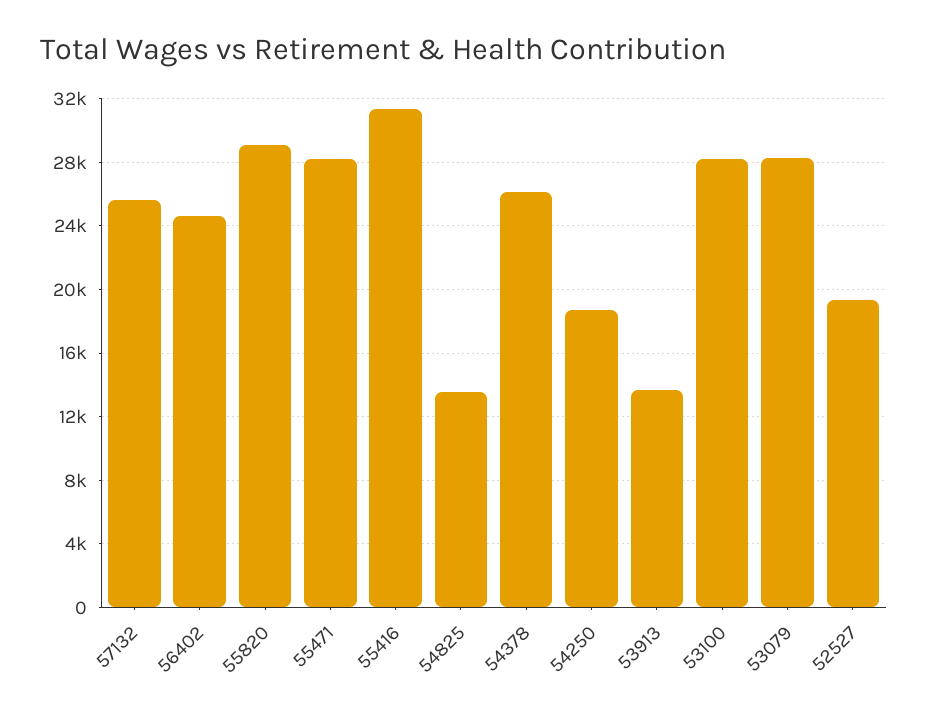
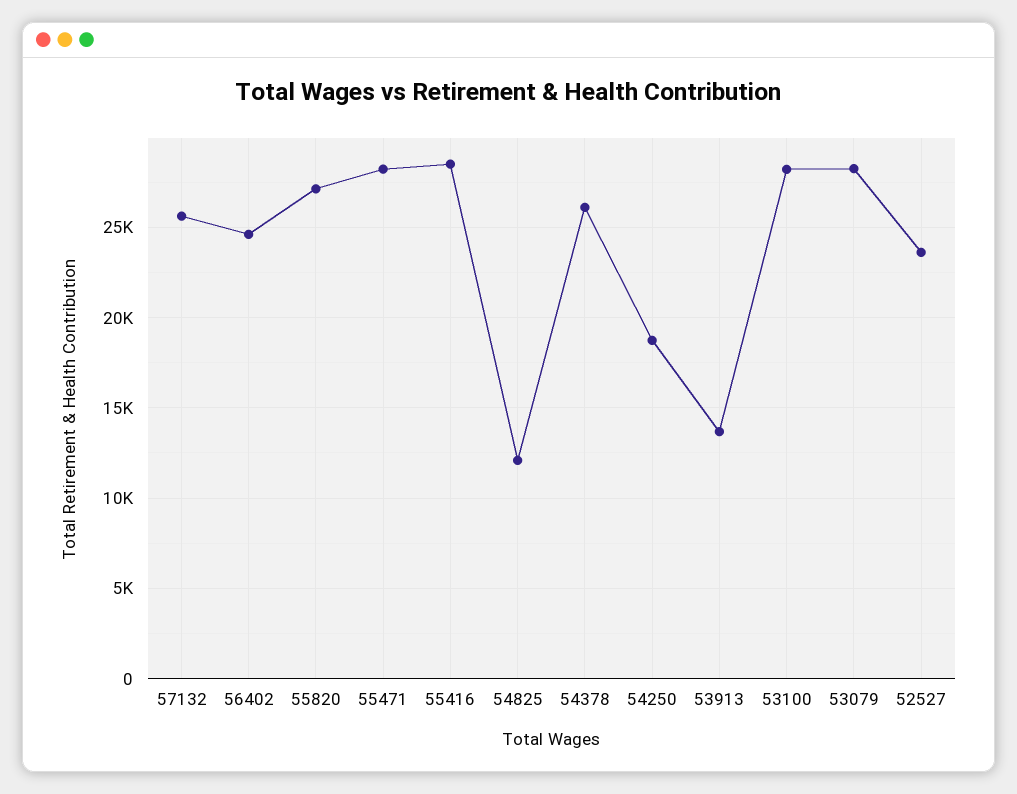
  {
    "57132": 25500,
    "56402": 24500,
-   "55820": 29000,
+   "55820": 27000,
    "55471": 28000,
-   "55416": 31500,
+   "55416": 28500,
-   "54825": 13500,
+   "54825": 12000,
    "54378": 26000,
    "54250": 18500,
    "53913": 13500,
    "53100": 28000,
    "53079": 28500,
-   "52527": 19500
+   "52527": 23500
  }

